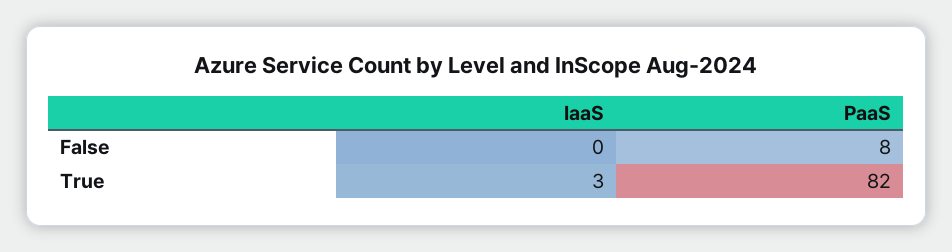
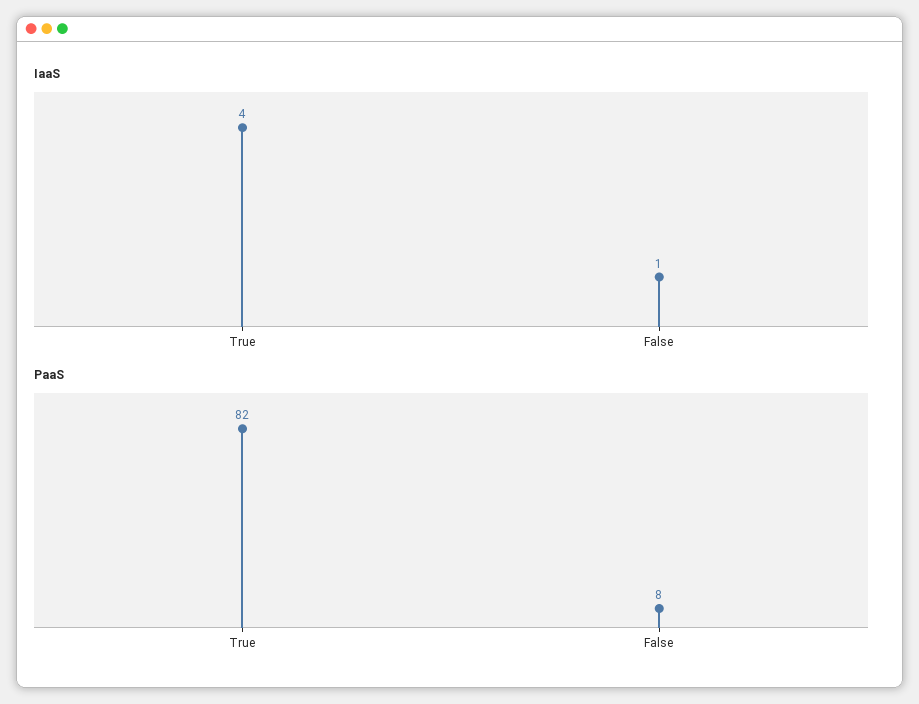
  {
    "IaaS": {
-     "False": 0,
+     "False": 1,
-     "True": 3
+     "True": 4
    },
    "PaaS": {
      "False": 8,
      "True": 82
    }
  }

